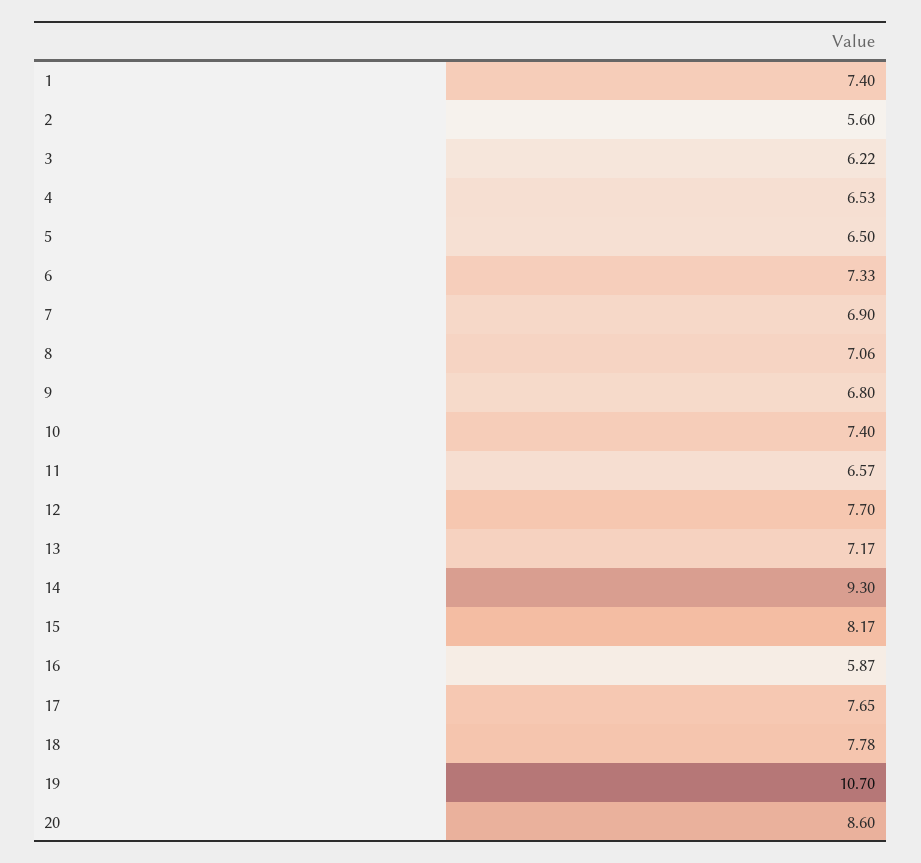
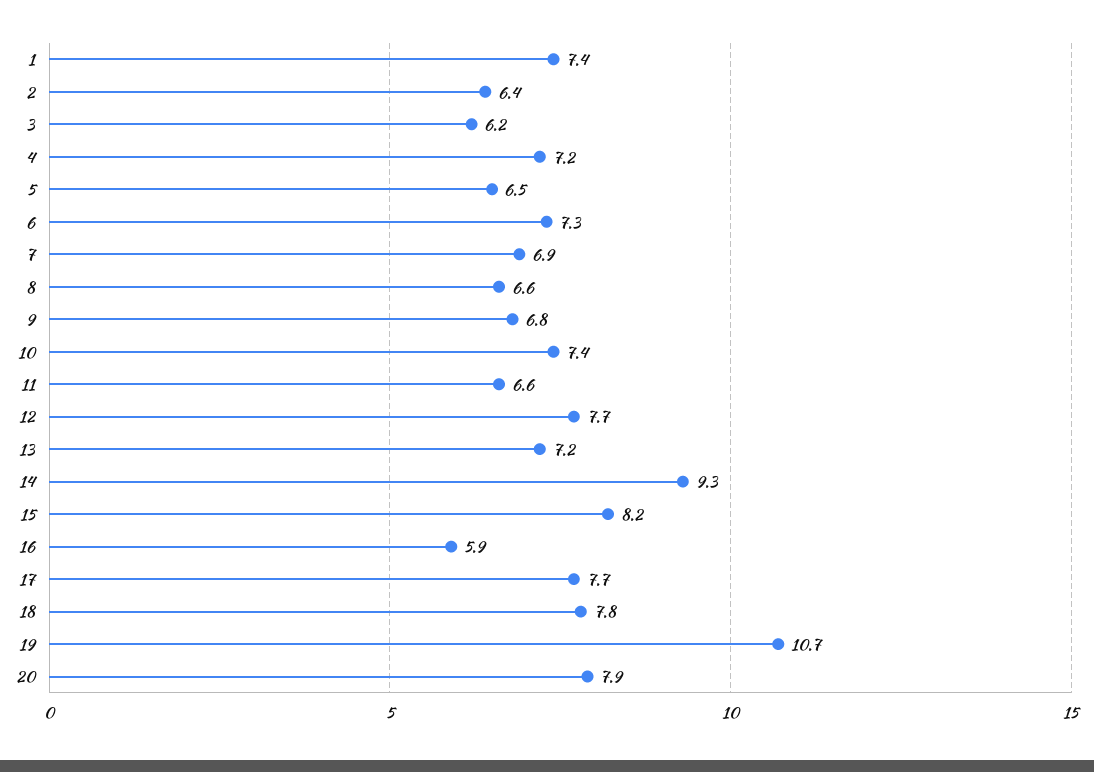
  {
    "1": 7.4,
-   "2": 5.6,
+   "2": 6.4,
    "3": 6.22,
-   "4": 6.53,
+   "4": 7.2,
    "5": 6.5,
    "6": 7.33,
    "7": 6.9,
-   "8": 7.06,
+   "8": 6.6,
    "9": 6.8,
    "10": 7.4,
    "11": 6.57,
    "12": 7.7,
    "13": 7.17,
    "14": 9.3,
    "15": 8.17,
    "16": 5.87,
    "17": 7.65,
    "18": 7.78,
    "19": 10.7,
-   "20": 8.6
+   "20": 7.9
  }

